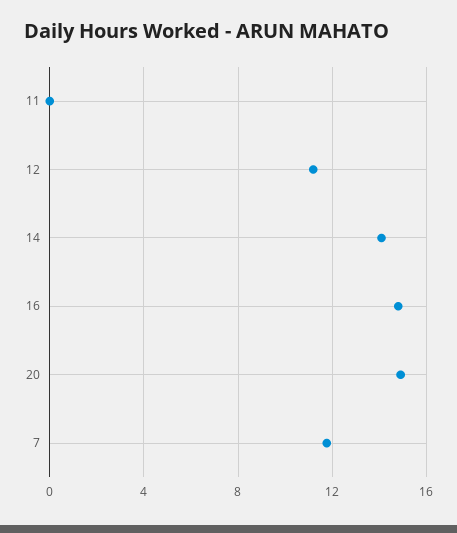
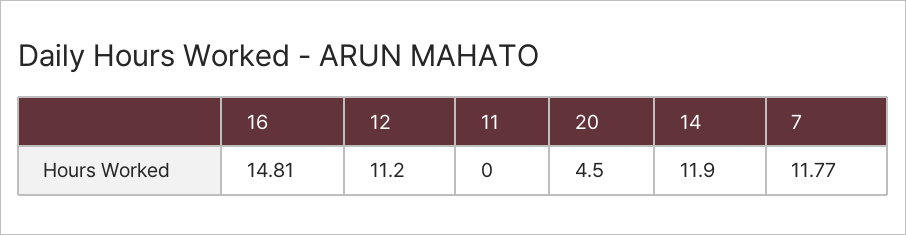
  {
    "11": 0,
    "12": 11.2,
-   "14": 14,
+   "14": 11.9,
    "16": 14.81,
-   "20": 15,
+   "20": 4.5,
    "7": 11.77
  }

